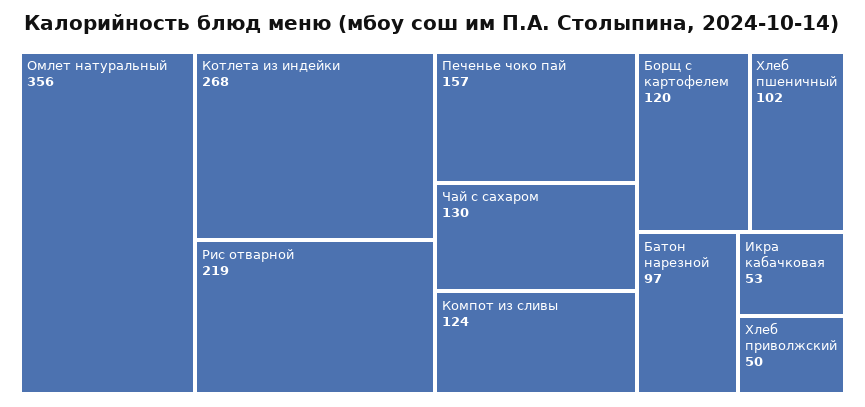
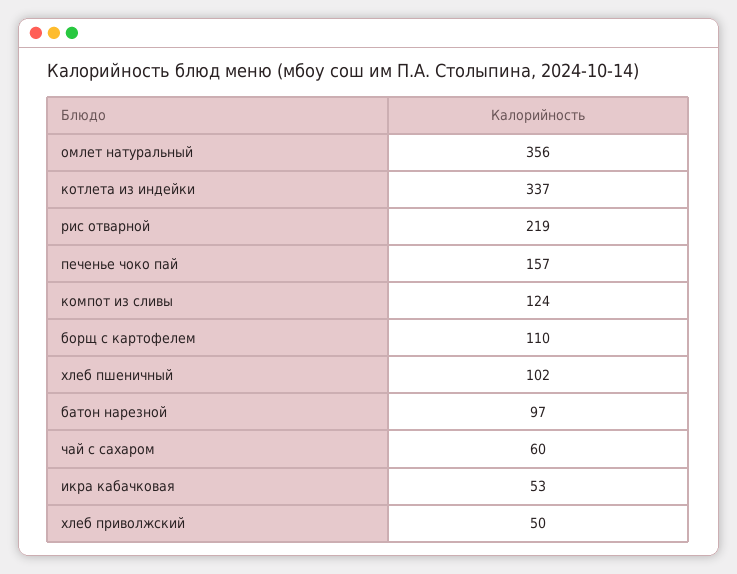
  {
    "Омлет натуральный": 356,
-   "Котлета из индейки": 268,
+   "Котлета из индейки": 337,
    "Рис отварной": 219,
    "Печенье чоко пай": 157,
-   "Чай с сахаром": 130,
+   "Чай с сахаром": 60,
    "Компот из сливы": 124,
-   "Борщ с картофелем": 120,
+   "Борщ с картофелем": 110,
    "Хлеб пшеничный": 102,
    "Батон нарезной": 97,
    "Икра кабачковая": 53,
    "Хлеб приволжский": 50
  }

